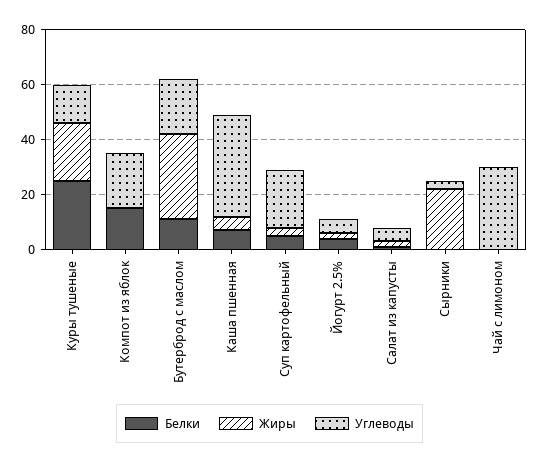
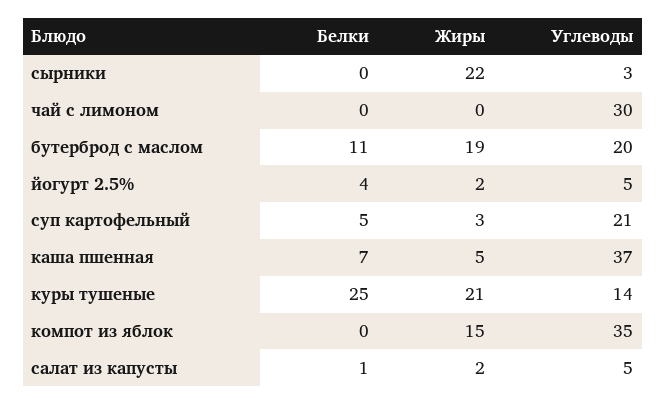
  {
    "Белки": {
      "Куры тушеные": 25,
-     "Компот из яблок": 15,
+     "Компот из яблок": 0,
      "Бутерброд с маслом": 11,
      "Каша пшенная": 7,
      "Суп картофельный": 5,
      "Йогурт 2.5%": 4,
      "Салат из капусты": 1,
      "Сырники": 0,
      "Чай с лимоном": 0
    },
    "Жиры": {
      "Куры тушеные": 21,
-     "Компот из яблок": 0,
+     "Компот из яблок": 15,
-     "Бутерброд с маслом": 30,
+     "Бутерброд с маслом": 19,
      "Каша пшенная": 5,
      "Суп картофельный": 3,
      "Йогурт 2.5%": 2,
      "Салат из капусты": 2,
      "Сырники": 22,
      "Чай с лимоном": 0
    },
    "Углеводы": {
      "Куры тушеные": 14,
-     "Компот из яблок": 20,
+     "Компот из яблок": 35,
      "Бутерброд с маслом": 20,
      "Каша пшенная": 37,
      "Суп картофельный": 21,
      "Йогурт 2.5%": 5,
      "Салат из капусты": 5,
      "Сырники": 3,
      "Чай с лимоном": 30
    }
  }

